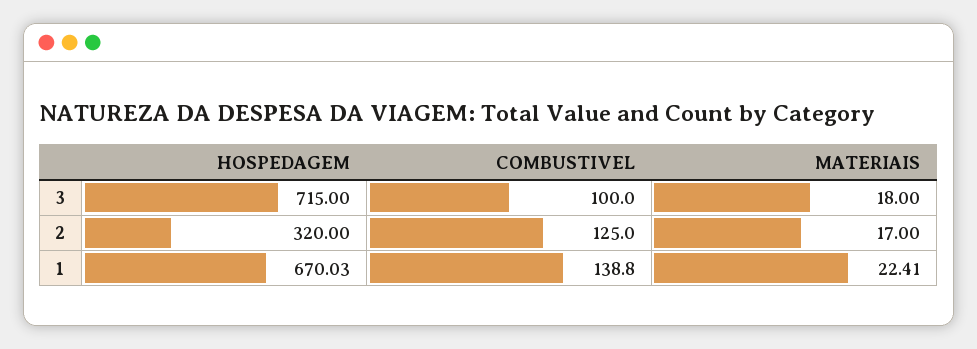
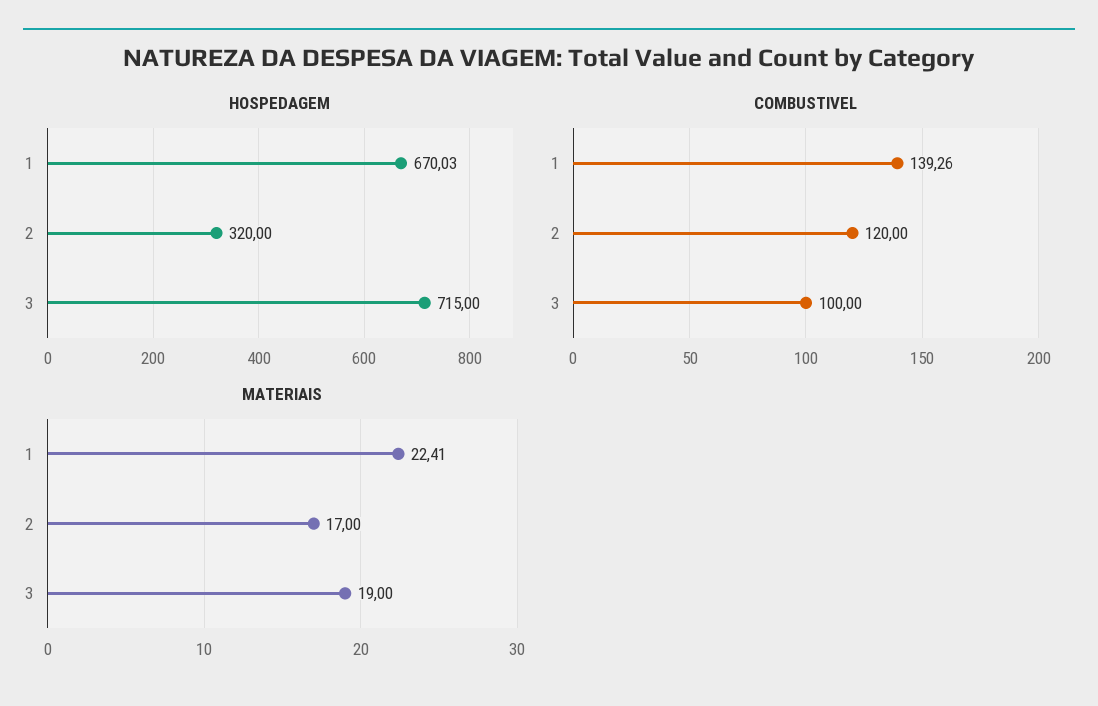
  {
    "HOSPEDAGEM": {
      "3": 715,
      "2": 320,
      "1": 670.03
    },
    "COMBUSTIVEL": {
      "3": 100,
-     "2": 125,
+     "2": 120,
-     "1": 138.8
+     "1": 139.26
    },
    "MATERIAIS": {
-     "3": 18,
+     "3": 19,
      "2": 17,
      "1": 22.41
    }
  }

